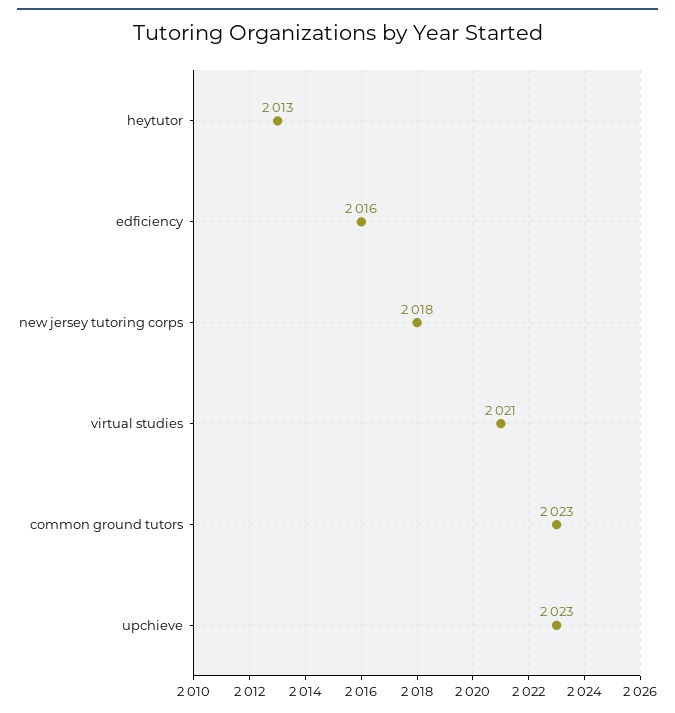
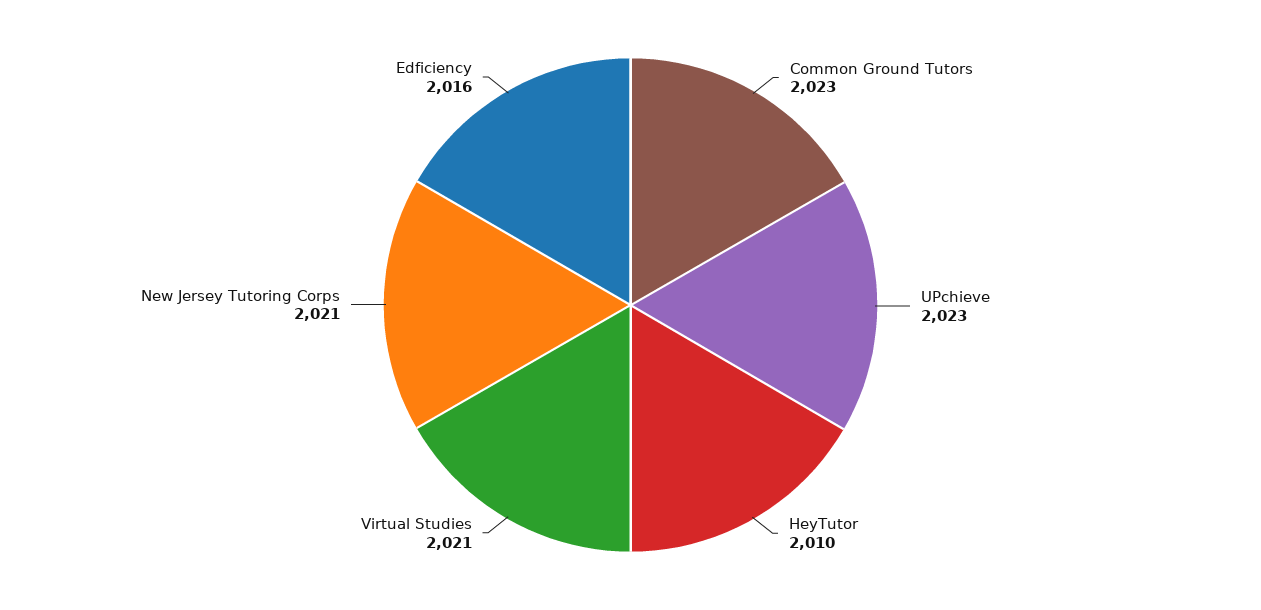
  {
-   "heytutor": 2013,
+   "heytutor": 2010,
    "edficiency": 2016,
-   "new jersey tutoring corps": 2018,
+   "new jersey tutoring corps": 2021,
    "virtual studies": 2021,
    "common ground tutors": 2023,
    "upchieve": 2023
  }

